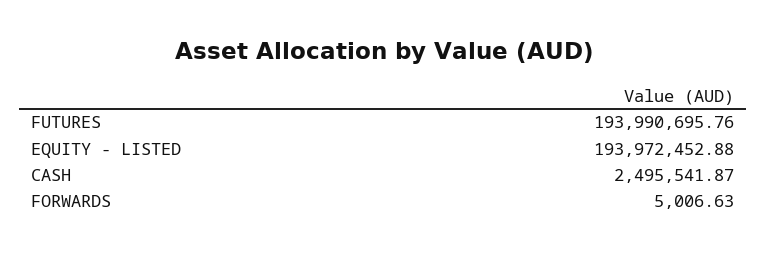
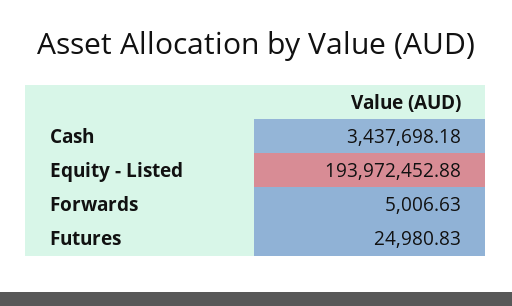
  {
-   "FUTURES": 193990695.76,
+   "FUTURES": 24980.83,
    "EQUITY - LISTED": 193972452.88,
-   "CASH": 2495541.87,
+   "CASH": 3437698.18,
    "FORWARDS": 5006.63
  }

